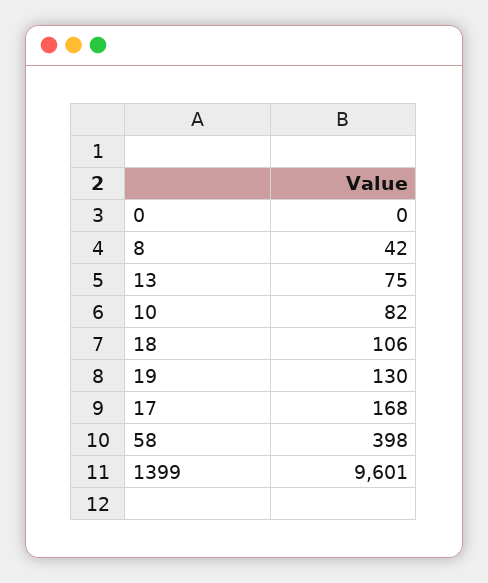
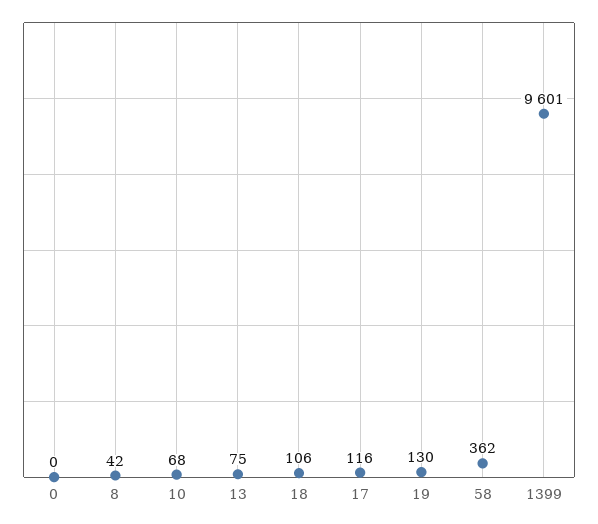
  {
    "0": 0,
    "8": 42,
    "13": 75,
-   "10": 82,
+   "10": 68,
    "18": 106,
    "19": 130,
-   "17": 168,
+   "17": 116,
-   "58": 398,
+   "58": 362,
    "1399": 9601
  }

